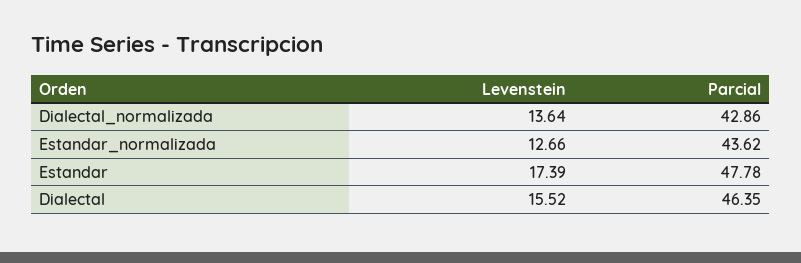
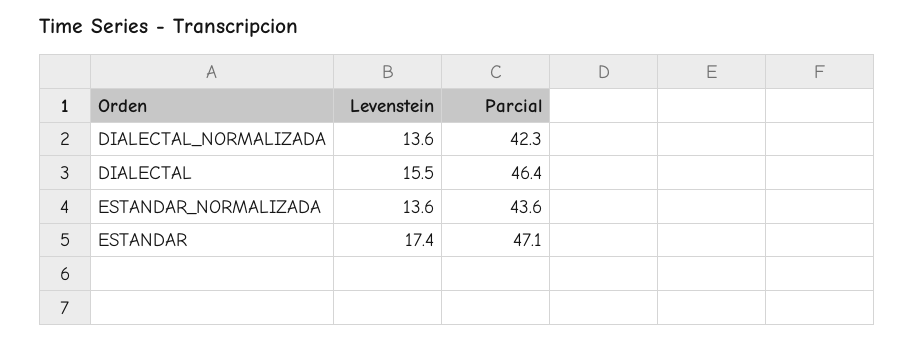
  {
    "Levenstein": {
      "Dialectal_normalizada": 13.64,
-     "Estandar_normalizada": 12.66,
+     "Estandar_normalizada": 13.6,
      "Estandar": 17.39,
      "Dialectal": 15.52
    },
    "Parcial": {
-     "Dialectal_normalizada": 42.86,
+     "Dialectal_normalizada": 42.3,
      "Estandar_normalizada": 43.62,
-     "Estandar": 47.78,
+     "Estandar": 47.1,
      "Dialectal": 46.35
    }
  }

